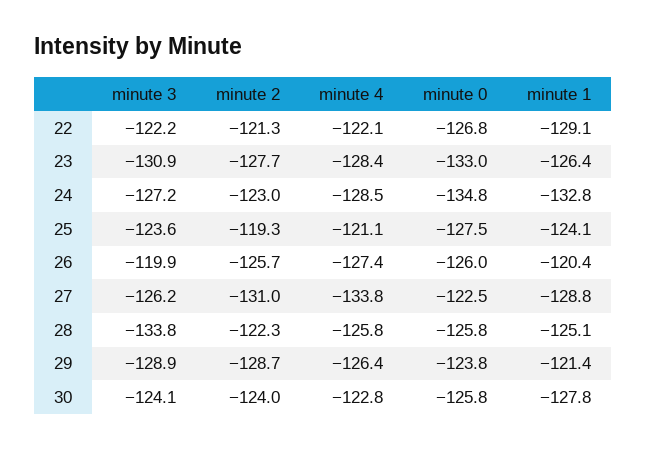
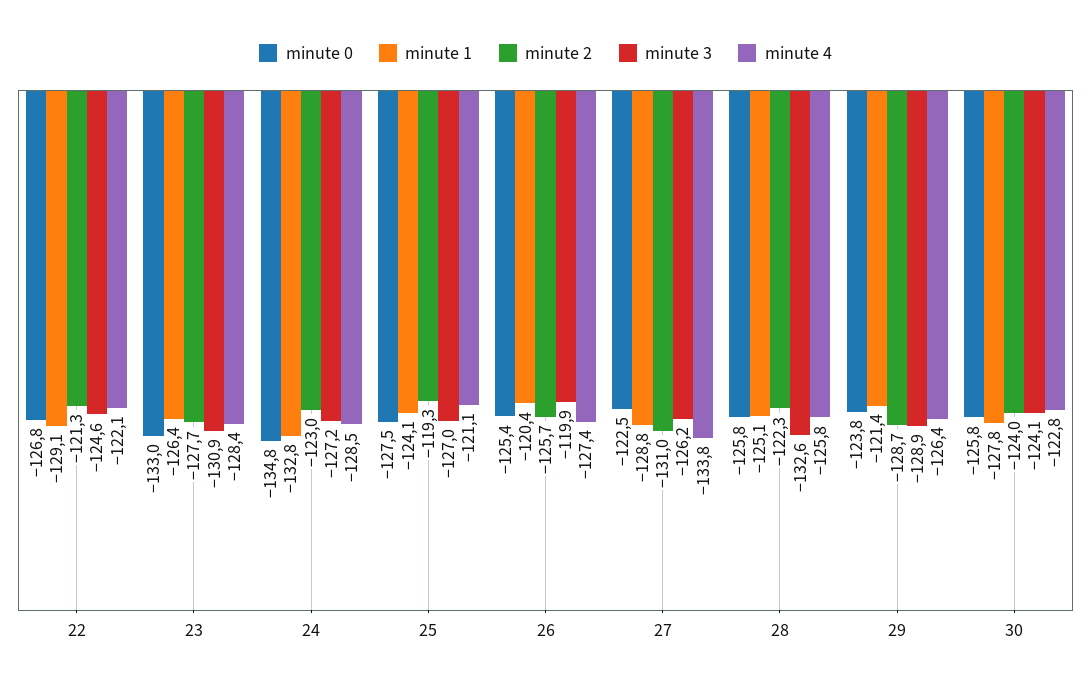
  {
    "minute 3": {
-     "22": -122.2,
+     "22": -124.6,
      "23": -130.9,
      "24": -127.2,
-     "25": -123.6,
+     "25": -127,
      "26": -119.9,
      "27": -126.2,
-     "28": -133.8,
+     "28": -132.6,
      "29": -128.9,
      "30": -124.1
    },
    "minute 2": {
      "22": -121.3,
      "23": -127.7,
      "24": -123,
      "25": -119.3,
      "26": -125.7,
      "27": -131,
      "28": -122.3,
      "29": -128.7,
      "30": -124
    },
    "minute 4": {
      "22": -122.1,
      "23": -128.4,
      "24": -128.5,
      "25": -121.1,
      "26": -127.4,
      "27": -133.8,
      "28": -125.8,
      "29": -126.4,
      "30": -122.8
    },
    "minute 0": {
      "22": -126.8,
      "23": -133,
      "24": -134.8,
      "25": -127.5,
-     "26": -126,
+     "26": -125.4,
      "27": -122.5,
      "28": -125.8,
      "29": -123.8,
      "30": -125.8
    },
    "minute 1": {
      "22": -129.1,
      "23": -126.4,
      "24": -132.8,
      "25": -124.1,
      "26": -120.4,
      "27": -128.8,
      "28": -125.1,
      "29": -121.4,
      "30": -127.8
    }
  }

